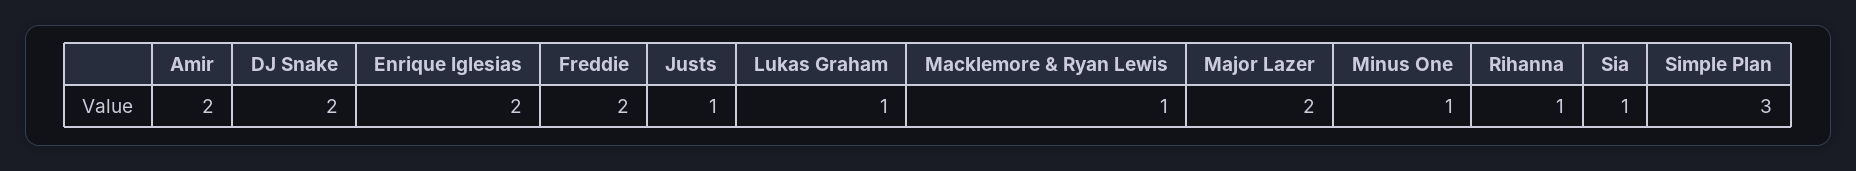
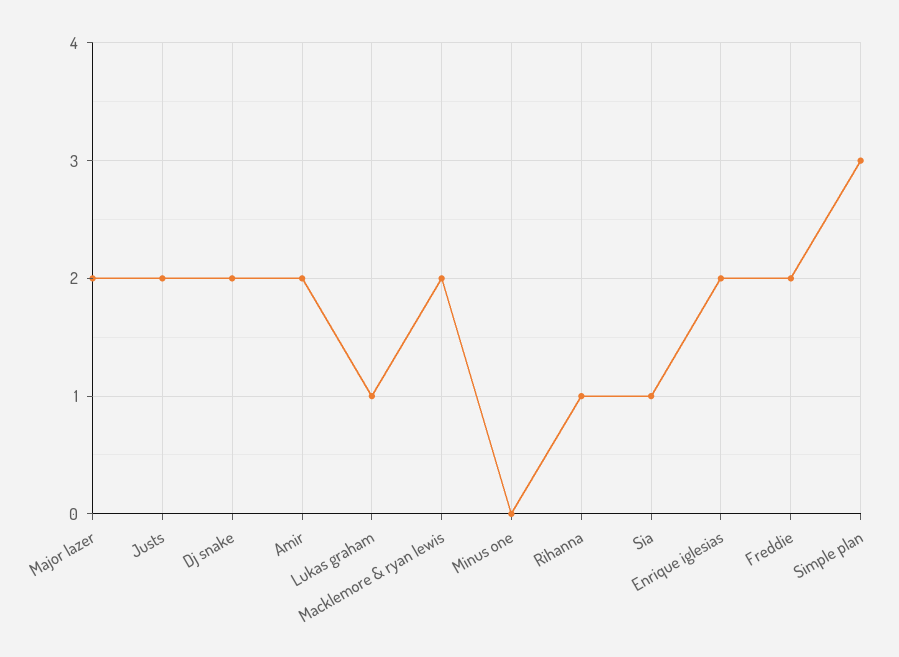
  {
    "Amir": 2,
    "DJ Snake": 2,
    "Enrique Iglesias": 2,
    "Freddie": 2,
-   "Justs": 1,
+   "Justs": 2,
    "Lukas Graham": 1,
-   "Macklemore & Ryan Lewis": 1,
+   "Macklemore & Ryan Lewis": 2,
    "Major Lazer": 2,
-   "Minus One": 1,
+   "Minus One": 0,
    "Rihanna": 1,
    "Sia": 1,
    "Simple Plan": 3
  }

